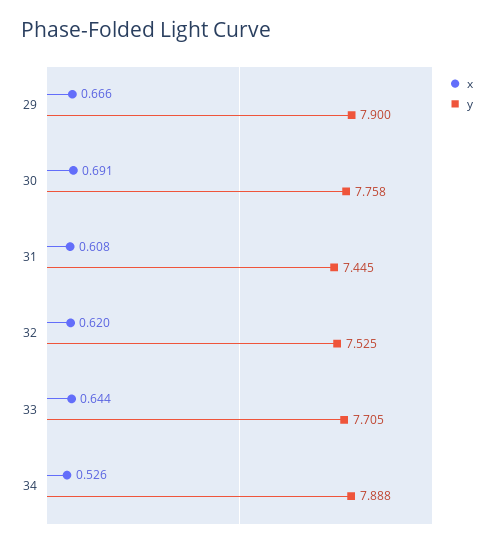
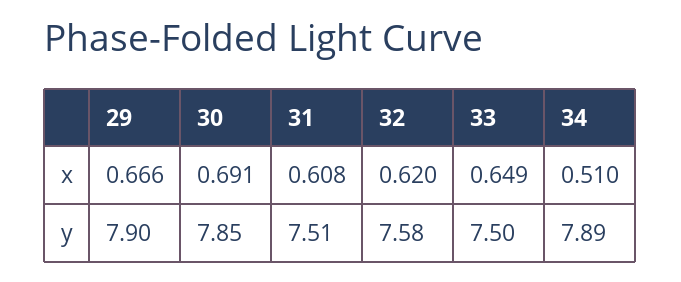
  {
    "x": {
      "29": 0.666,
      "30": 0.691,
      "31": 0.608,
      "32": 0.62,
-     "33": 0.644,
+     "33": 0.649,
-     "34": 0.526
+     "34": 0.51
    },
    "y": {
      "29": 7.9,
-     "30": 7.758,
+     "30": 7.85,
-     "31": 7.445,
+     "31": 7.51,
-     "32": 7.525,
+     "32": 7.58,
-     "33": 7.705,
+     "33": 7.5,
      "34": 7.888
    }
  }

